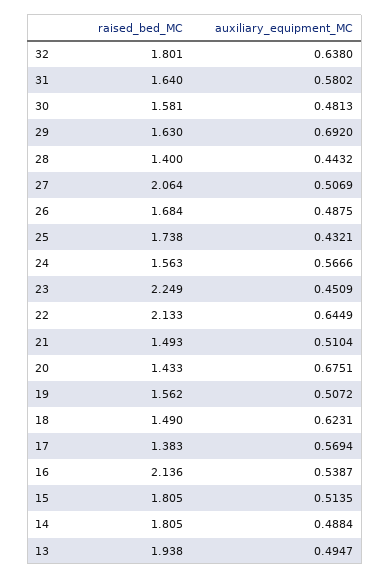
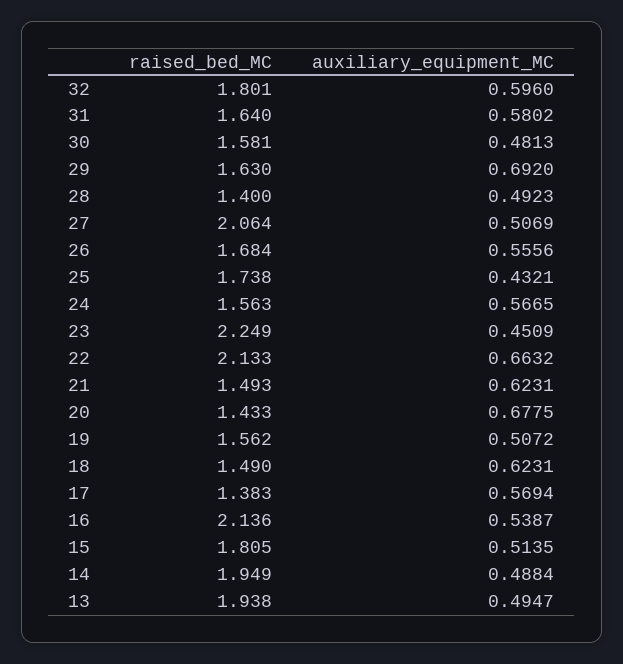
  {
    "raised_bed_MC": {
      "32": 1.801,
      "31": 1.64,
      "30": 1.581,
      "29": 1.63,
      "28": 1.4,
      "27": 2.064,
      "26": 1.684,
      "25": 1.738,
      "24": 1.563,
      "23": 2.249,
      "22": 2.133,
      "21": 1.493,
      "20": 1.433,
      "19": 1.562,
      "18": 1.49,
      "17": 1.383,
      "16": 2.136,
      "15": 1.805,
-     "14": 1.805,
+     "14": 1.949,
      "13": 1.938
    },
    "auxiliary_equipment_MC": {
-     "32": 0.638,
+     "32": 0.596,
      "31": 0.5802,
      "30": 0.4813,
      "29": 0.692,
-     "28": 0.4432,
+     "28": 0.4923,
      "27": 0.5069,
-     "26": 0.4875,
+     "26": 0.5556,
      "25": 0.4321,
-     "24": 0.5666,
+     "24": 0.5665,
      "23": 0.4509,
-     "22": 0.6449,
+     "22": 0.6632,
-     "21": 0.5104,
+     "21": 0.6231,
-     "20": 0.6751,
+     "20": 0.6775,
      "19": 0.5072,
      "18": 0.6231,
      "17": 0.5694,
      "16": 0.5387,
      "15": 0.5135,
      "14": 0.4884,
      "13": 0.4947
    }
  }

